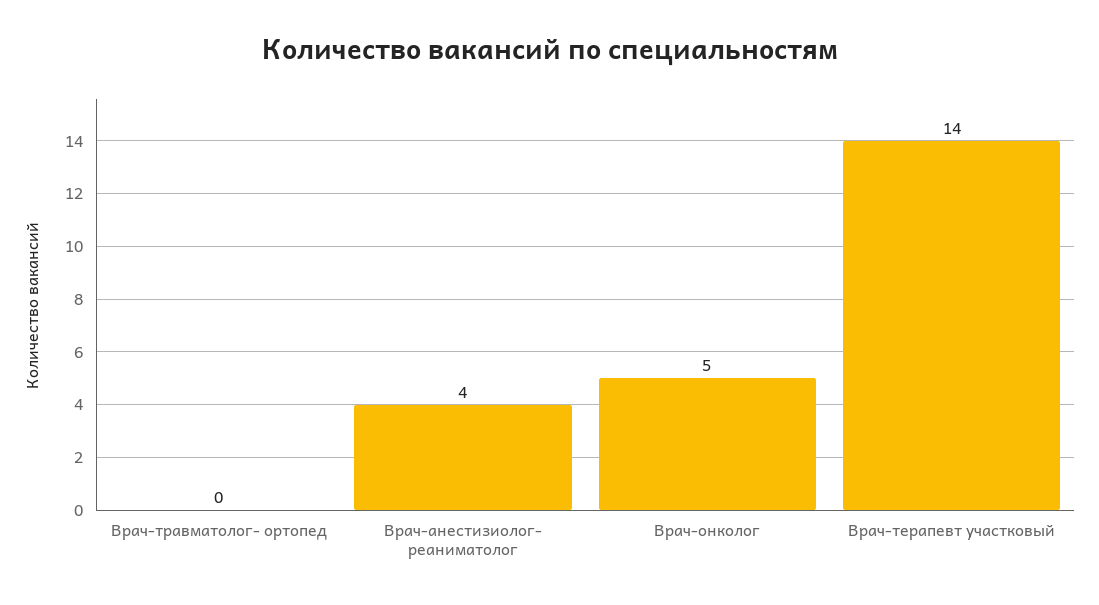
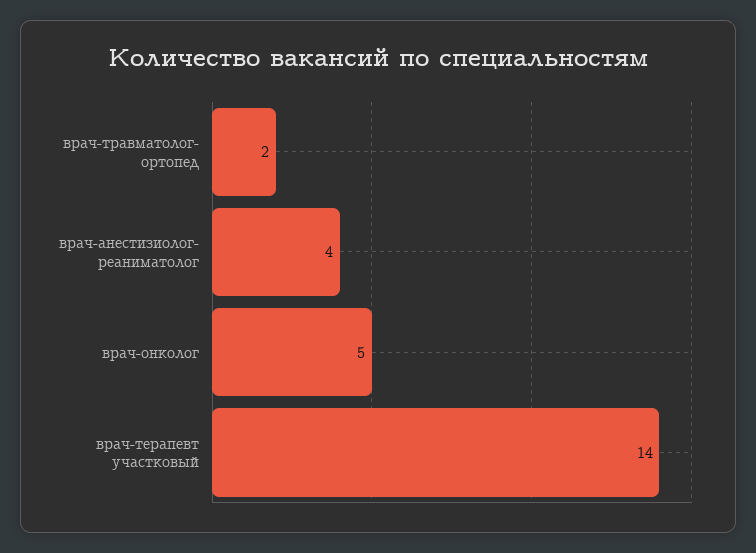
  {
-   "Врач-травматолог- ортопед": 0,
+   "Врач-травматолог- ортопед": 2,
    "Врач-анестизиолог- реаниматолог": 4,
    "Врач-онколог": 5,
    "Врач-терапевт участковый": 14
  }

